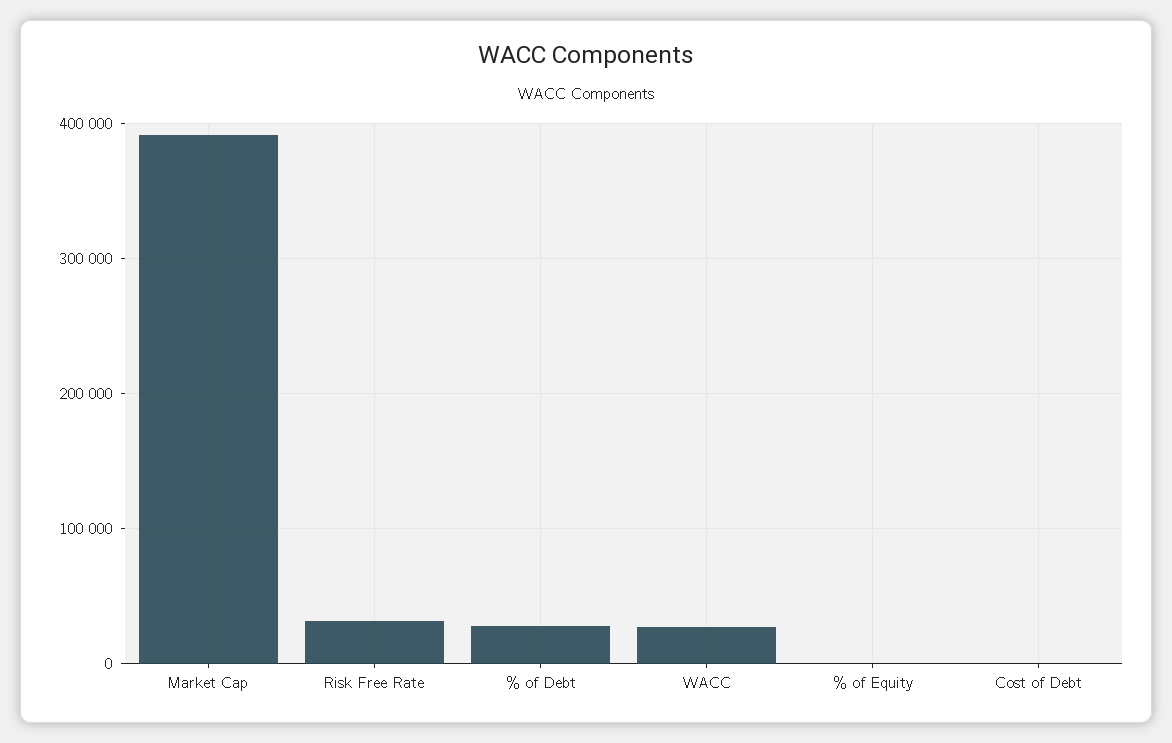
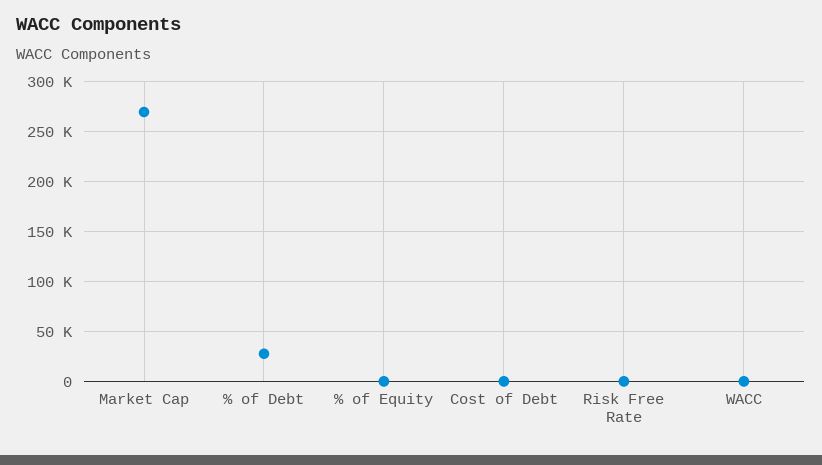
  {
-   "Market Cap": 390000,
+   "Market Cap": 270000,
-   "Risk Free Rate": 30000,
+   "Risk Free Rate": 0,
    "% of Debt": 30000,
-   "WACC": 30000,
+   "WACC": 0,
    "% of Equity": 0,
    "Cost of Debt": 0
  }

